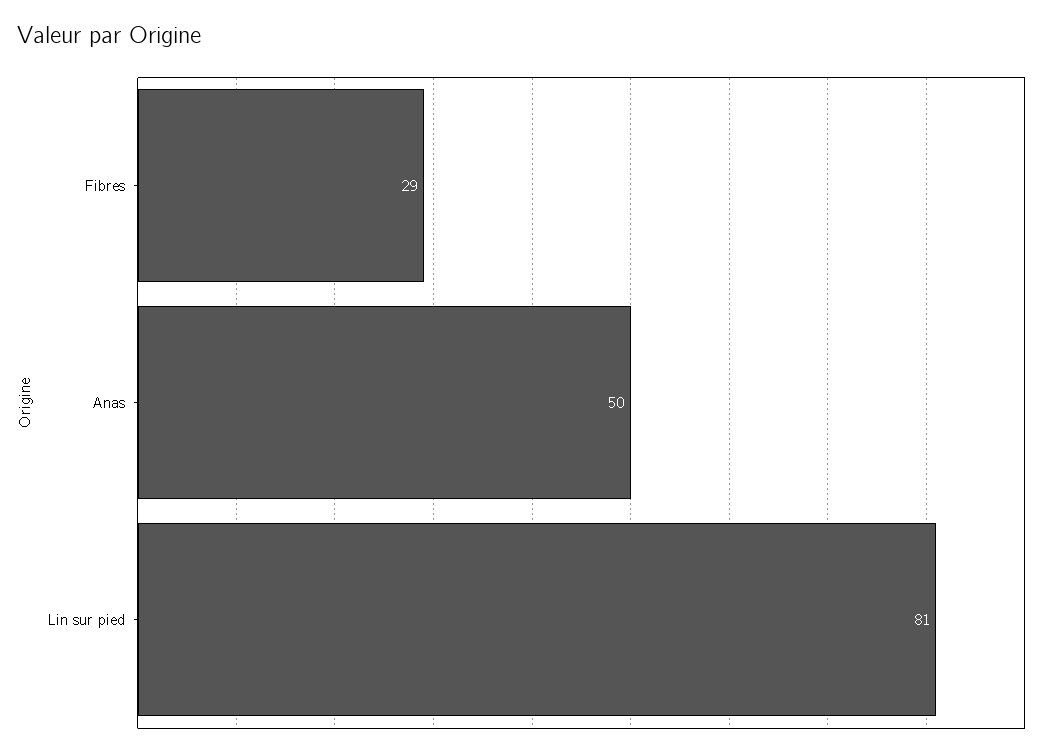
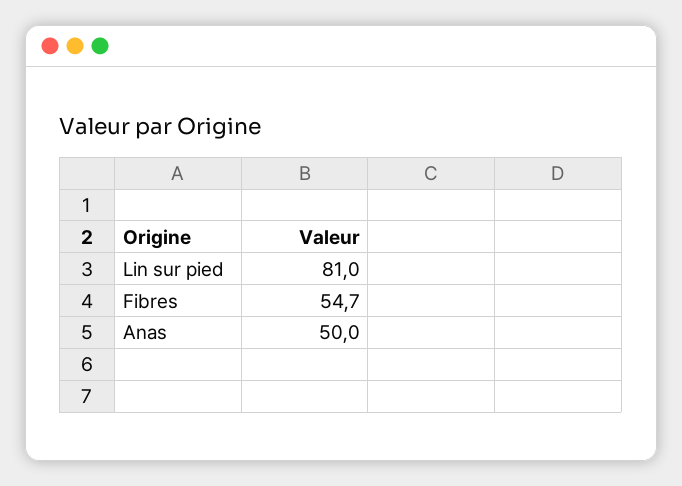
  {
-   "Fibres": 29,
+   "Fibres": 54.7,
    "Anas": 50,
    "Lin sur pied": 81
  }

